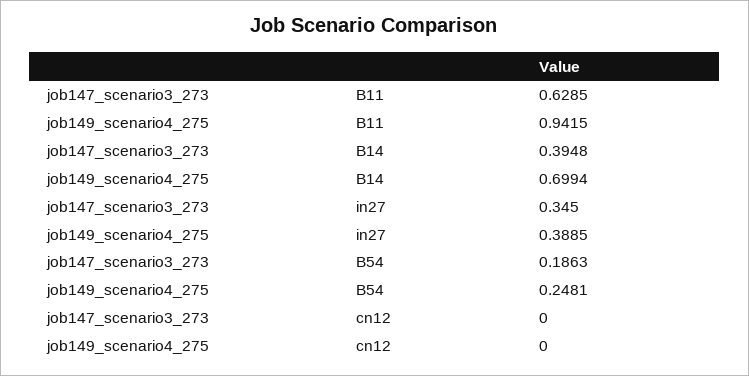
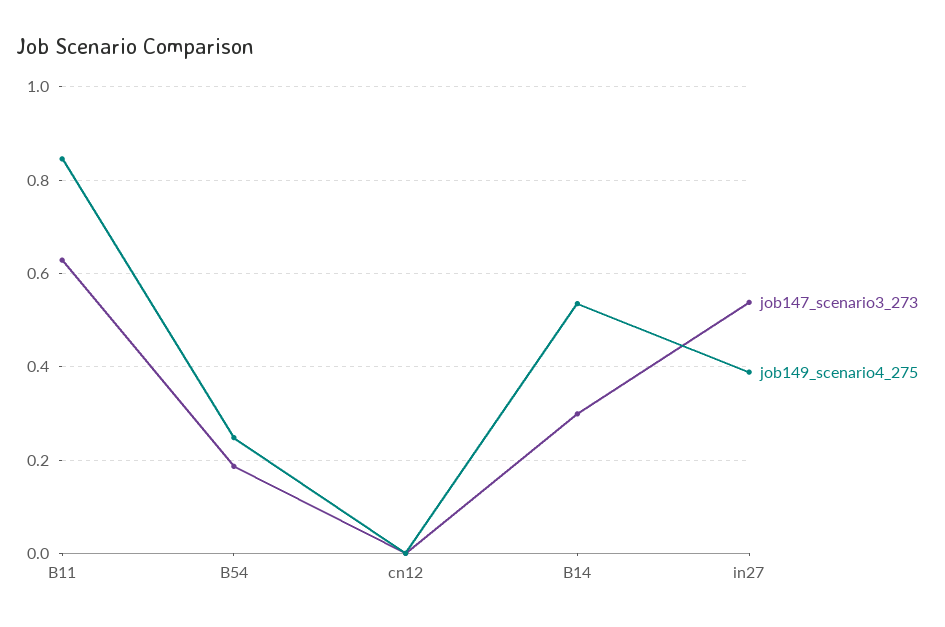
  {
    "job147_scenario3_273": {
      "B11": 0.6285,
-     "B14": 0.3948,
+     "B14": 0.3,
-     "in27": 0.345,
+     "in27": 0.54,
      "B54": 0.1863,
      "cn12": 0
    },
    "job149_scenario4_275": {
-     "B11": 0.9415,
+     "B11": 0.84,
-     "B14": 0.6994,
+     "B14": 0.54,
      "in27": 0.3885,
      "B54": 0.2481,
      "cn12": 0
    }
  }

